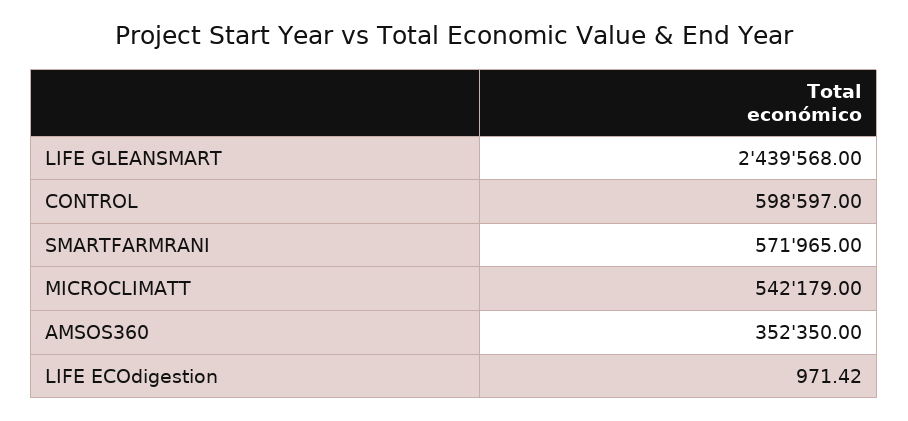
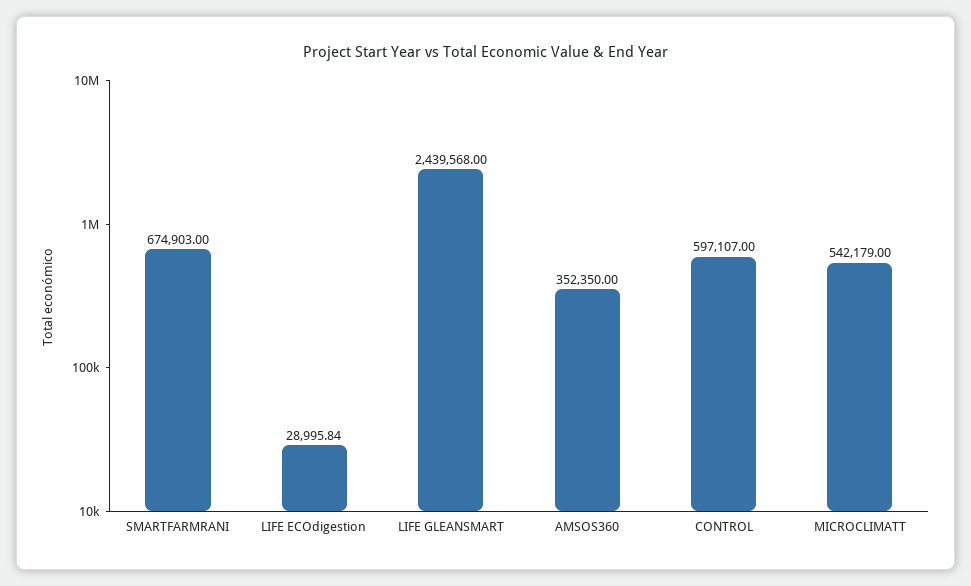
  {
    "LIFE GLEANSMART": 2439568,
-   "CONTROL": 598597,
+   "CONTROL": 597107,
-   "SMARTFARMRANI": 571965,
+   "SMARTFARMRANI": 674903,
    "MICROCLIMATT": 542179,
    "AMSOS360": 352350,
-   "LIFE ECOdigestion": 971.42
+   "LIFE ECOdigestion": 28995.84
  }

